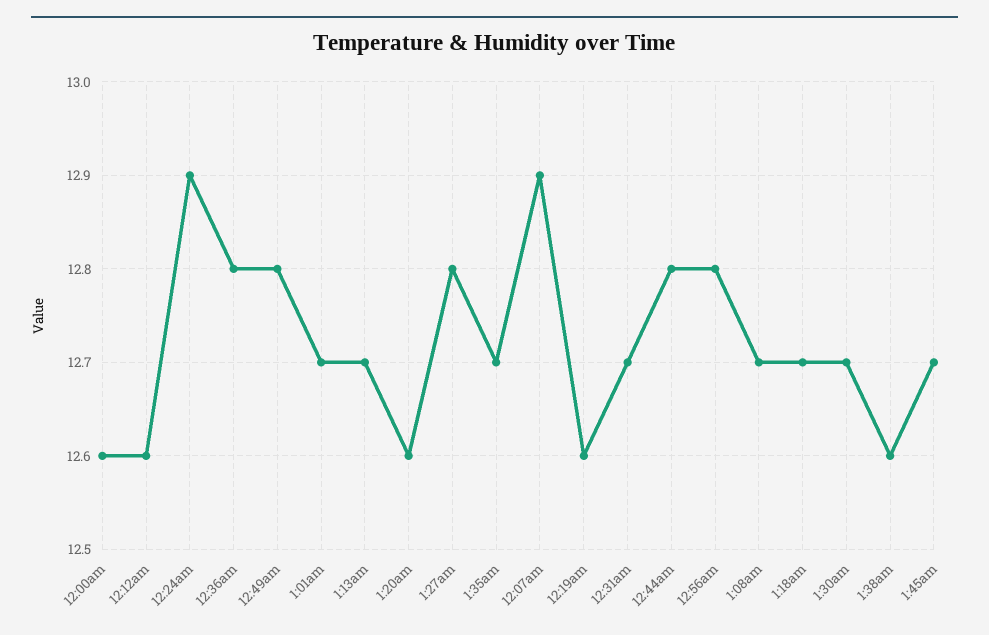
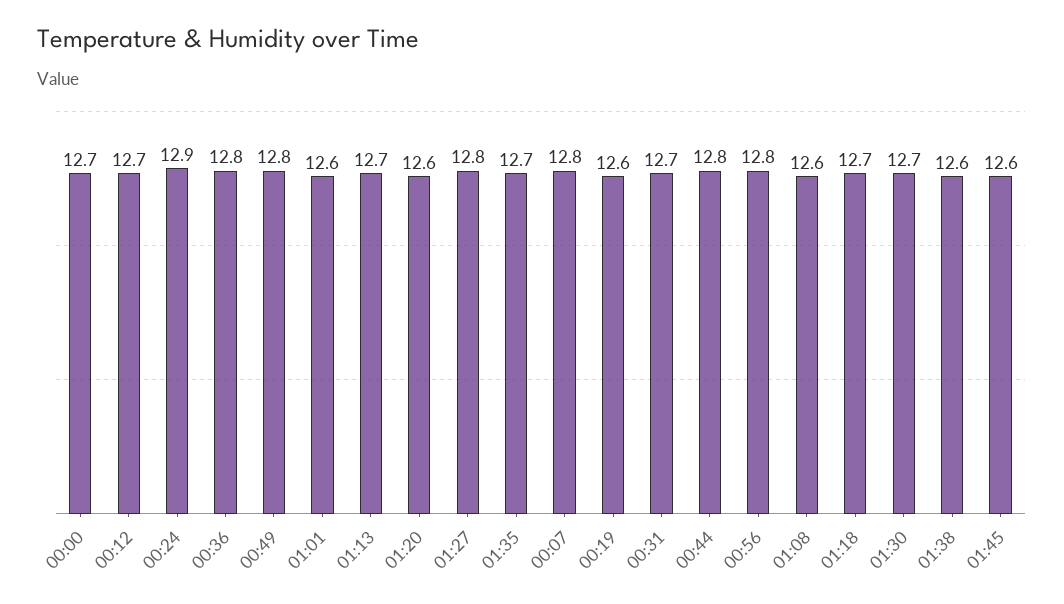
  {
-   "12:00am": 12.6,
+   "12:00am": 12.7,
-   "12:12am": 12.6,
+   "12:12am": 12.7,
    "12:24am": 12.9,
    "12:36am": 12.8,
    "12:49am": 12.8,
-   "1:01am": 12.7,
+   "1:01am": 12.6,
    "1:13am": 12.7,
    "1:20am": 12.6,
    "1:27am": 12.8,
    "1:35am": 12.7,
-   "12:07am": 12.9,
+   "12:07am": 12.8,
    "12:19am": 12.6,
    "12:31am": 12.7,
    "12:44am": 12.8,
    "12:56am": 12.8,
-   "1:08am": 12.7,
+   "1:08am": 12.6,
    "1:18am": 12.7,
    "1:30am": 12.7,
    "1:38am": 12.6,
-   "1:45am": 12.7
+   "1:45am": 12.6
  }

